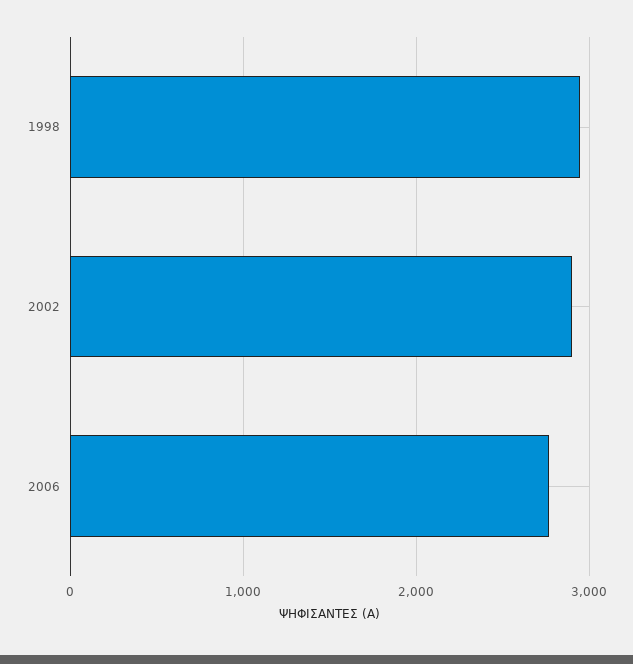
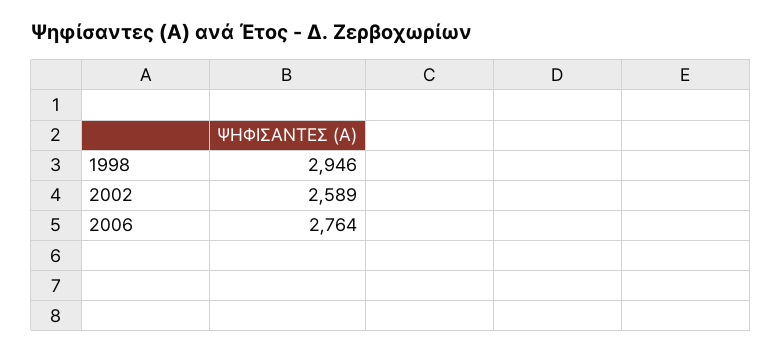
  {
    "1998": 2946,
-   "2002": 2900,
+   "2002": 2589,
    "2006": 2764
  }

